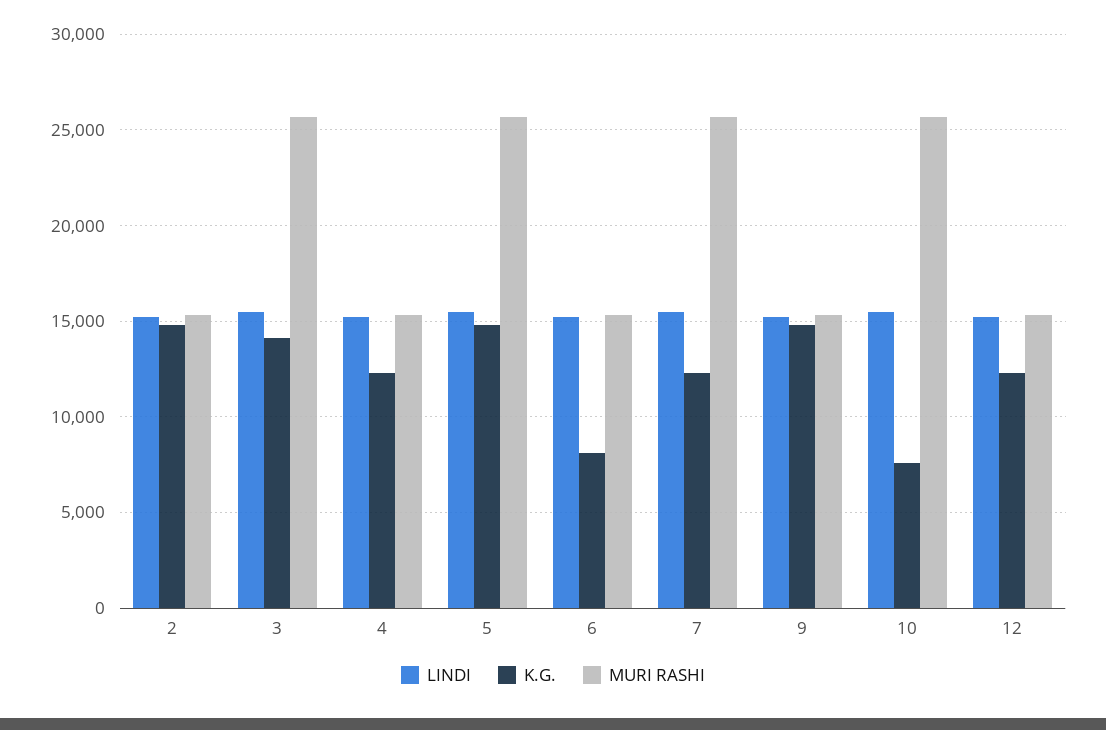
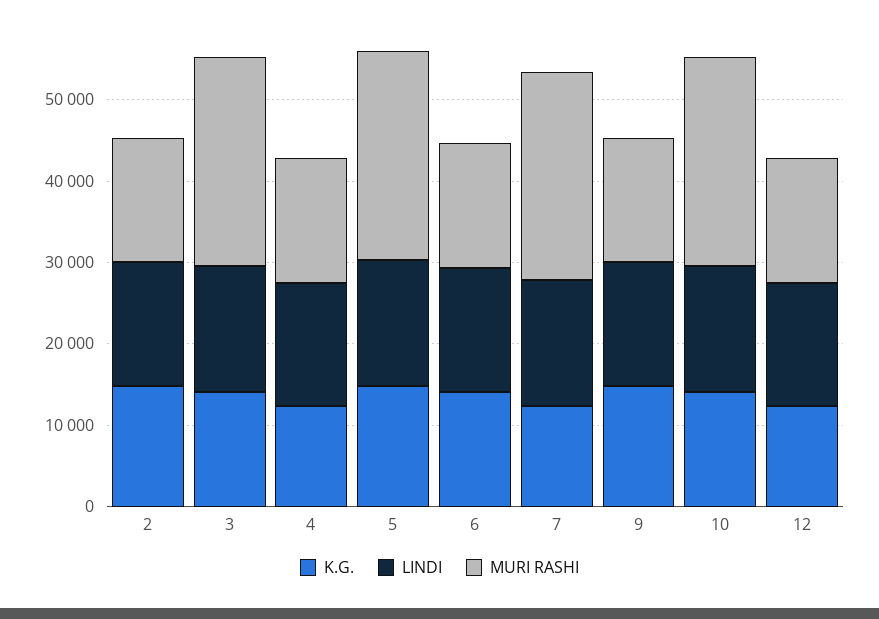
  {
    "LINDI": {
      "2": 15000,
      "3": 15500,
      "4": 15000,
      "5": 15500,
      "6": 15000,
      "7": 15500,
      "9": 15000,
      "10": 15500,
      "12": 15000
    },
    "K.G.": {
      "2": 15000,
      "3": 14000,
      "4": 12500,
      "5": 15000,
-     "6": 8000,
+     "6": 14000,
      "7": 12500,
      "9": 15000,
-     "10": 7500,
+     "10": 14000,
      "12": 12500
    },
    "MURI RASHI": {
      "2": 15500,
      "3": 25500,
      "4": 15500,
      "5": 25500,
      "6": 15500,
      "7": 25500,
      "9": 15500,
      "10": 25500,
      "12": 15500
    }
  }

